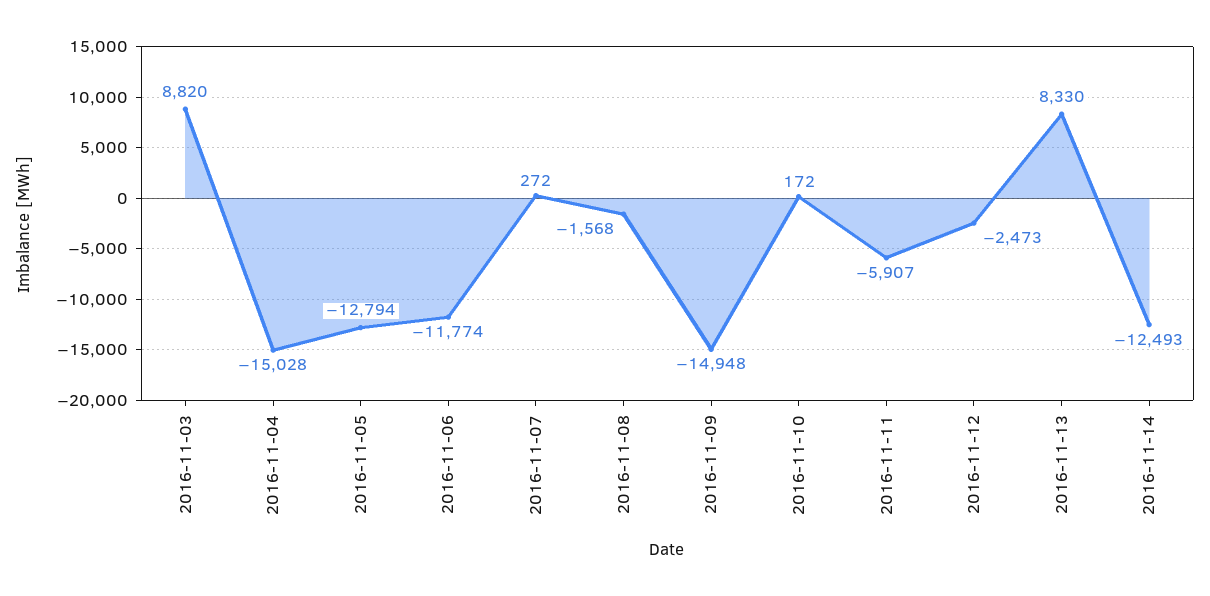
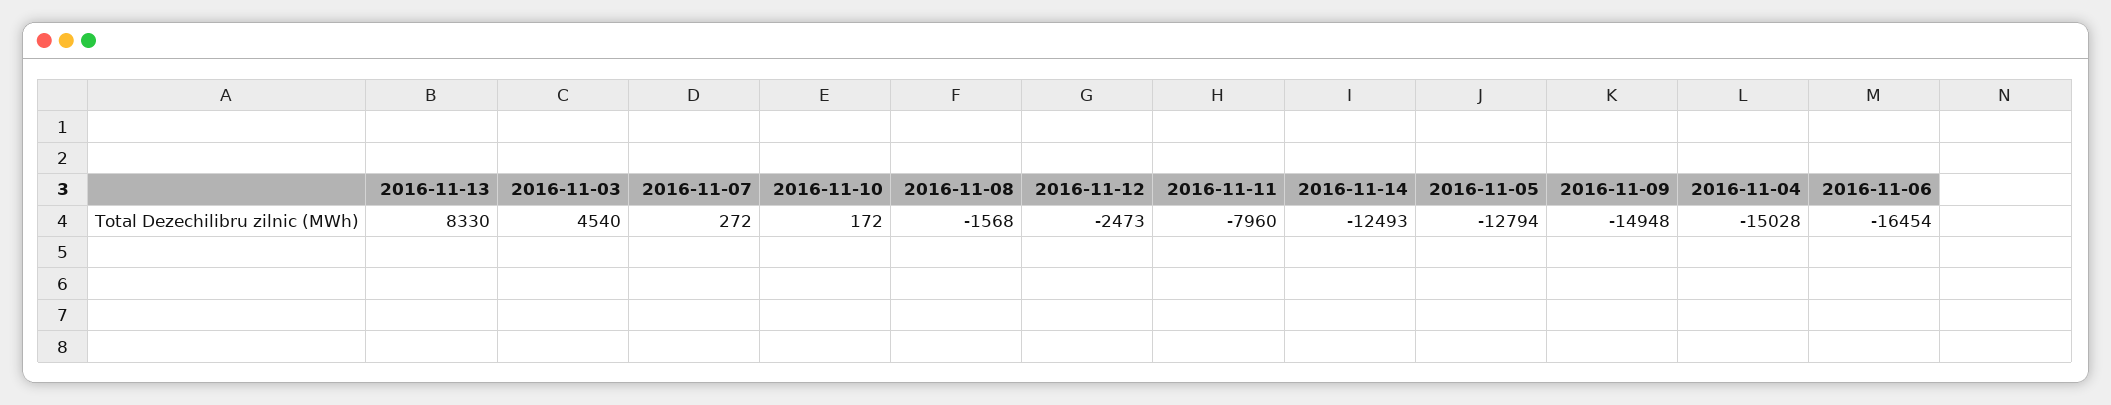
  {
-   "2016-11-03": 8820,
+   "2016-11-03": 4540,
    "2016-11-04": -15028,
    "2016-11-05": -12794,
-   "2016-11-06": -11774,
+   "2016-11-06": -16454,
    "2016-11-07": 272,
    "2016-11-08": -1568,
    "2016-11-09": -14948,
    "2016-11-10": 172,
-   "2016-11-11": -5907,
+   "2016-11-11": -7960,
    "2016-11-12": -2473,
    "2016-11-13": 8330,
    "2016-11-14": -12493
  }

